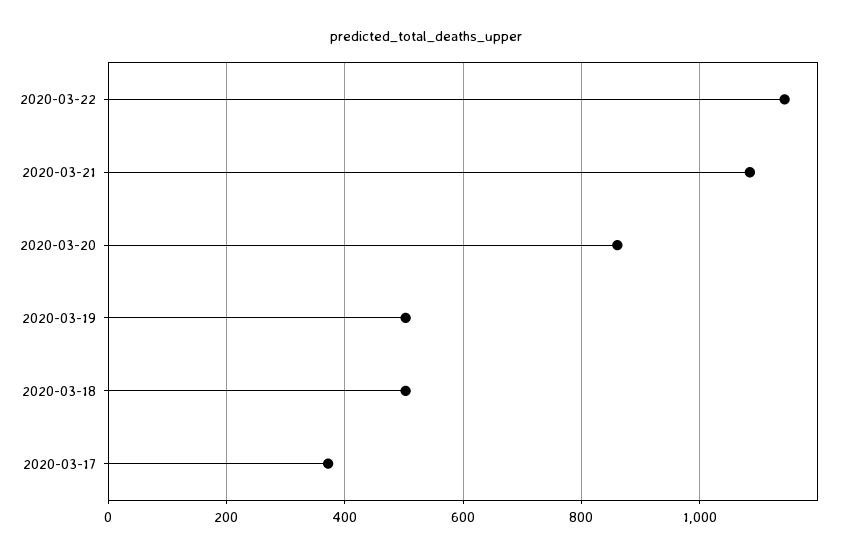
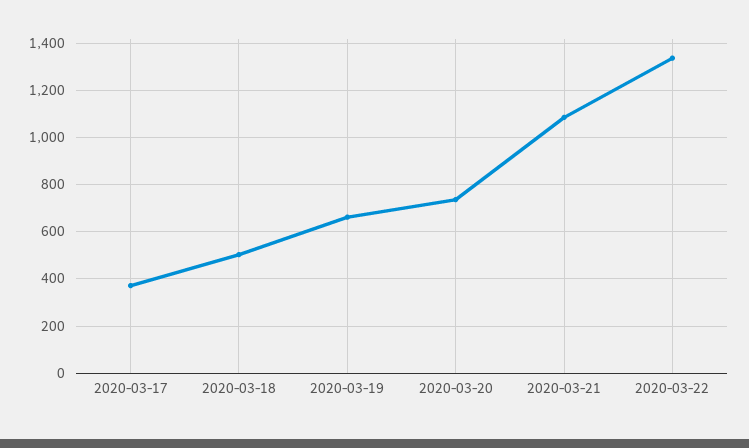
  {
-   "2020-03-22": 1140,
+   "2020-03-22": 1350,
    "2020-03-21": 1080,
-   "2020-03-20": 860,
+   "2020-03-20": 750,
-   "2020-03-19": 500,
+   "2020-03-19": 650,
    "2020-03-18": 500,
    "2020-03-17": 380
  }

